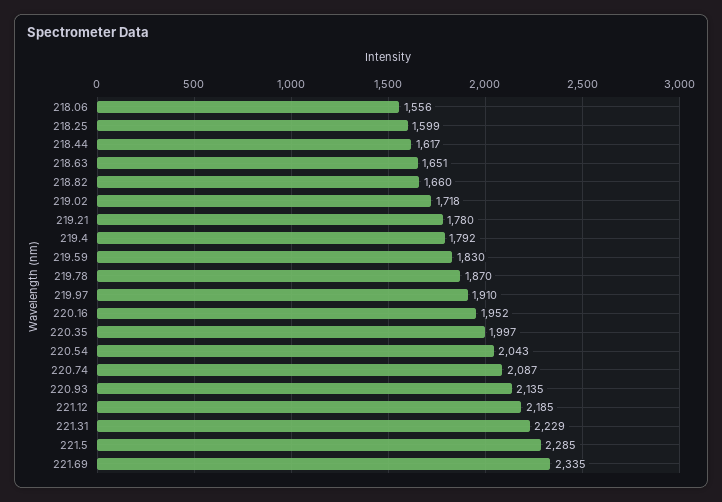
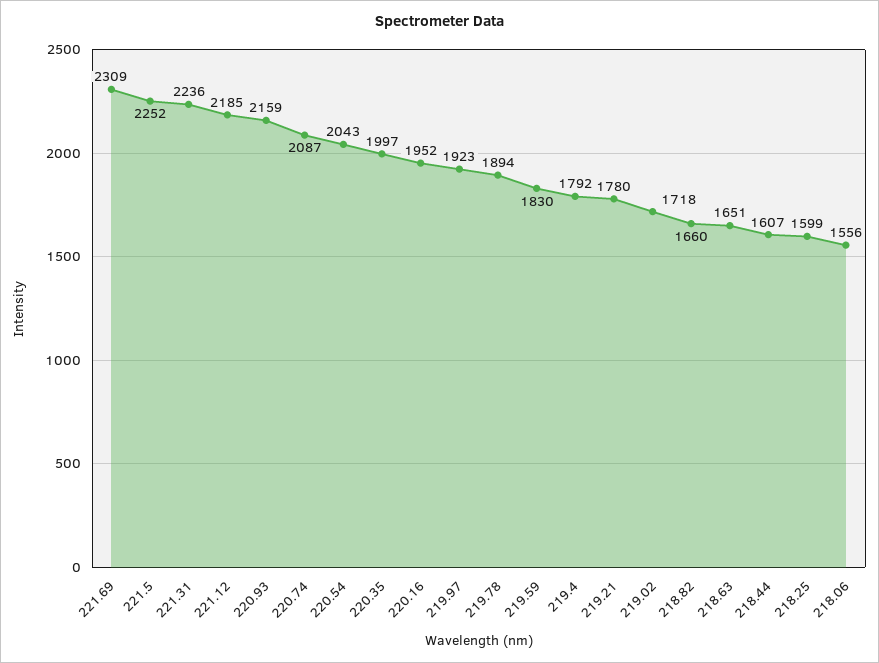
  {
    "218.06": 1556,
    "218.25": 1599,
-   "218.44": 1617,
+   "218.44": 1607,
    "218.63": 1651,
    "218.82": 1660,
    "219.02": 1718,
    "219.21": 1780,
    "219.4": 1792,
    "219.59": 1830,
-   "219.78": 1870,
+   "219.78": 1894,
-   "219.97": 1910,
+   "219.97": 1923,
    "220.16": 1952,
    "220.35": 1997,
    "220.54": 2043,
    "220.74": 2087,
-   "220.93": 2135,
+   "220.93": 2159,
    "221.12": 2185,
-   "221.31": 2229,
+   "221.31": 2236,
-   "221.5": 2285,
+   "221.5": 2252,
-   "221.69": 2335
+   "221.69": 2309
  }

